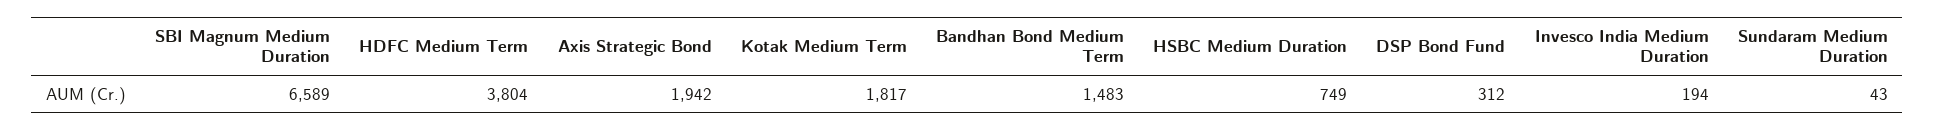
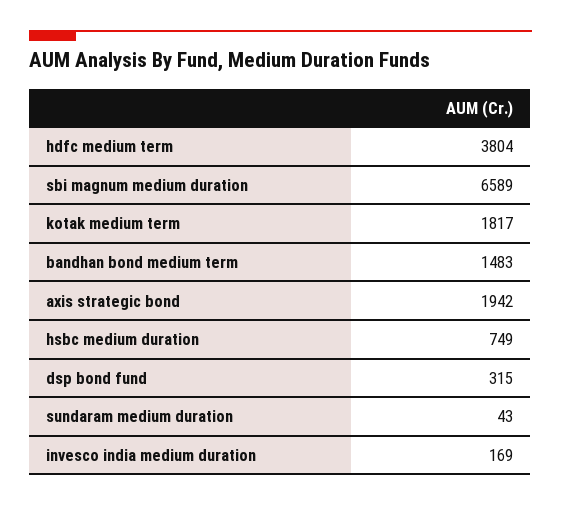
  {
    "SBI Magnum Medium Duration": 6589,
    "HDFC Medium Term": 3804,
    "Axis Strategic Bond": 1942,
    "Kotak Medium Term": 1817,
    "Bandhan Bond Medium Term": 1483,
    "HSBC Medium Duration": 749,
-   "DSP Bond Fund": 312,
+   "DSP Bond Fund": 315,
-   "Invesco India Medium Duration": 194,
+   "Invesco India Medium Duration": 169,
    "Sundaram Medium Duration": 43
  }

